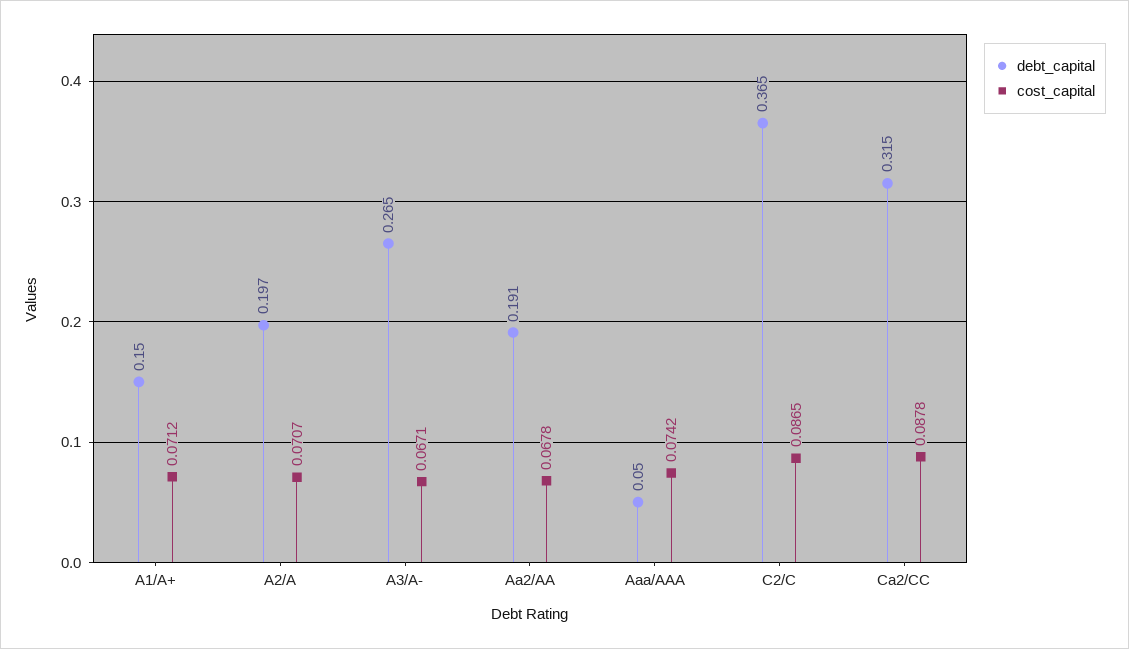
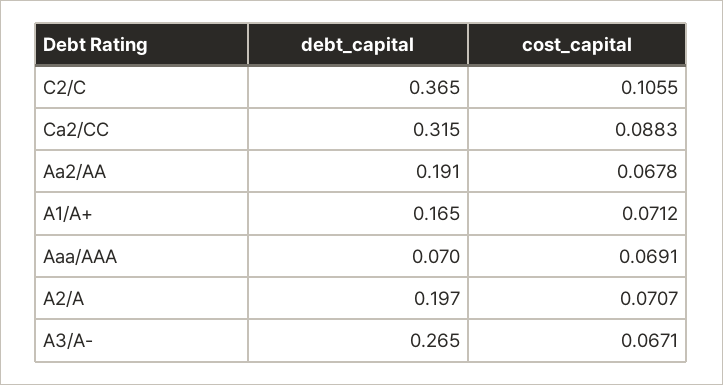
  {
    "debt_capital": {
-     "A1/A+": 0.15,
+     "A1/A+": 0.165,
      "A2/A": 0.197,
      "A3/A-": 0.265,
      "Aa2/AA": 0.191,
-     "Aaa/AAA": 0.05,
+     "Aaa/AAA": 0.07,
      "C2/C": 0.365,
      "Ca2/CC": 0.315
    },
    "cost_capital": {
      "A1/A+": 0.0712,
      "A2/A": 0.0707,
      "A3/A-": 0.0671,
      "Aa2/AA": 0.0678,
-     "Aaa/AAA": 0.0742,
+     "Aaa/AAA": 0.0691,
-     "C2/C": 0.0865,
+     "C2/C": 0.1055,
-     "Ca2/CC": 0.0878
+     "Ca2/CC": 0.0883
    }
  }

